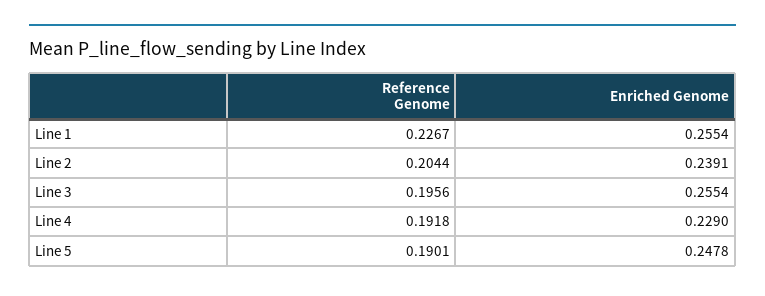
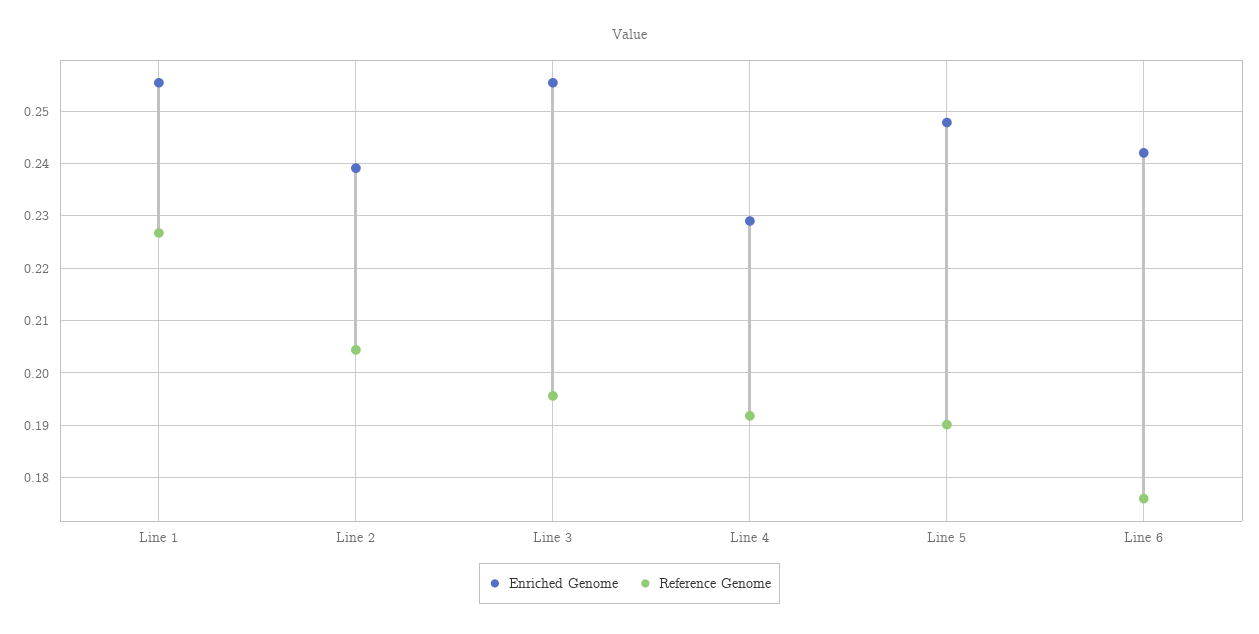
  {
    "Reference Genome": {
      "Line 1": 0.2267,
      "Line 2": 0.2044,
      "Line 3": 0.1956,
      "Line 4": 0.1918,
-     "Line 5": 0.1901
+     "Line 5": 0.1901,
+     "Line 6": 0.176
    },
    "Enriched Genome": {
      "Line 1": 0.2554,
      "Line 2": 0.2391,
      "Line 3": 0.2554,
      "Line 4": 0.229,
-     "Line 5": 0.2478
+     "Line 5": 0.2478,
+     "Line 6": 0.242
    }
  }

